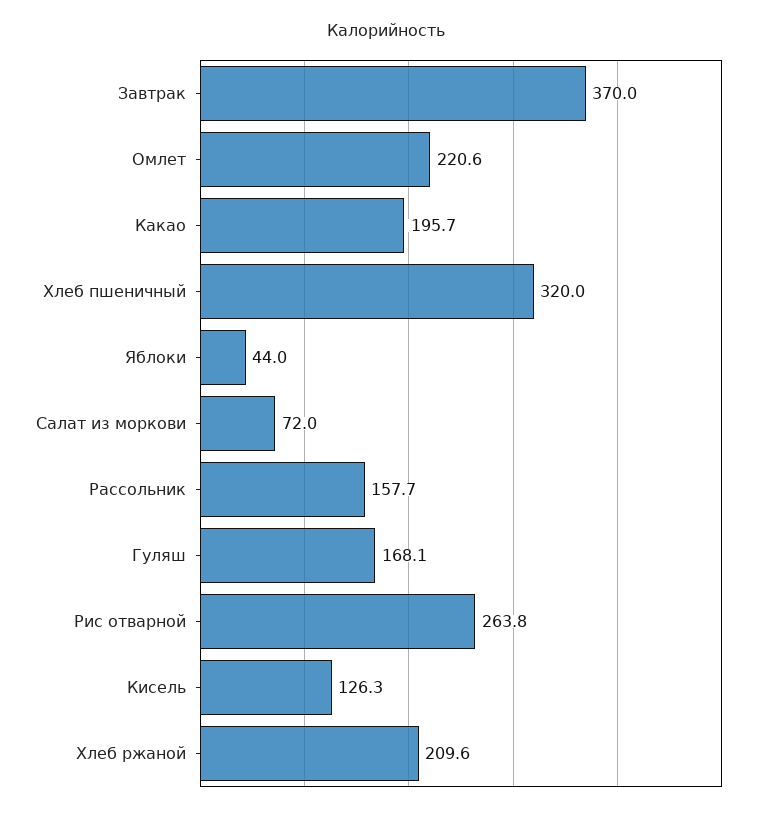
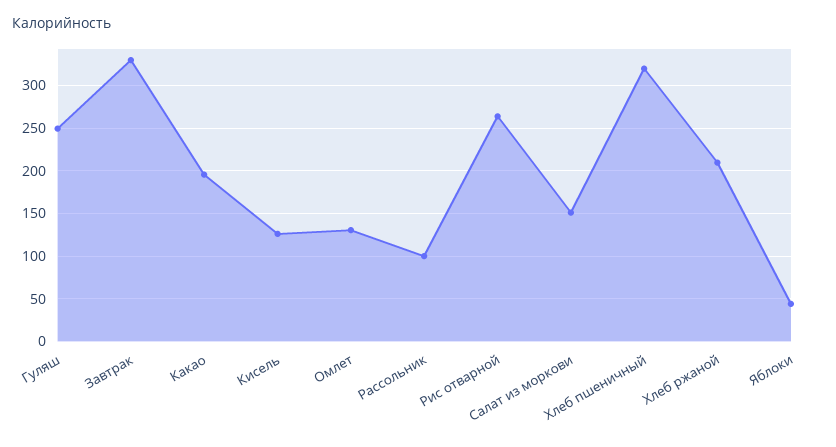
  {
-   "Завтрак": 370,
+   "Завтрак": 330,
-   "Омлет": 220.6,
+   "Омлет": 130,
    "Какао": 195.7,
    "Хлеб пшеничный": 320,
    "Яблоки": 44,
-   "Салат из моркови": 72,
+   "Салат из моркови": 150,
-   "Рассольник": 157.7,
+   "Рассольник": 100,
-   "Гуляш": 168.1,
+   "Гуляш": 250,
    "Рис отварной": 263.8,
    "Кисель": 126.3,
    "Хлеб ржаной": 209.6
  }

